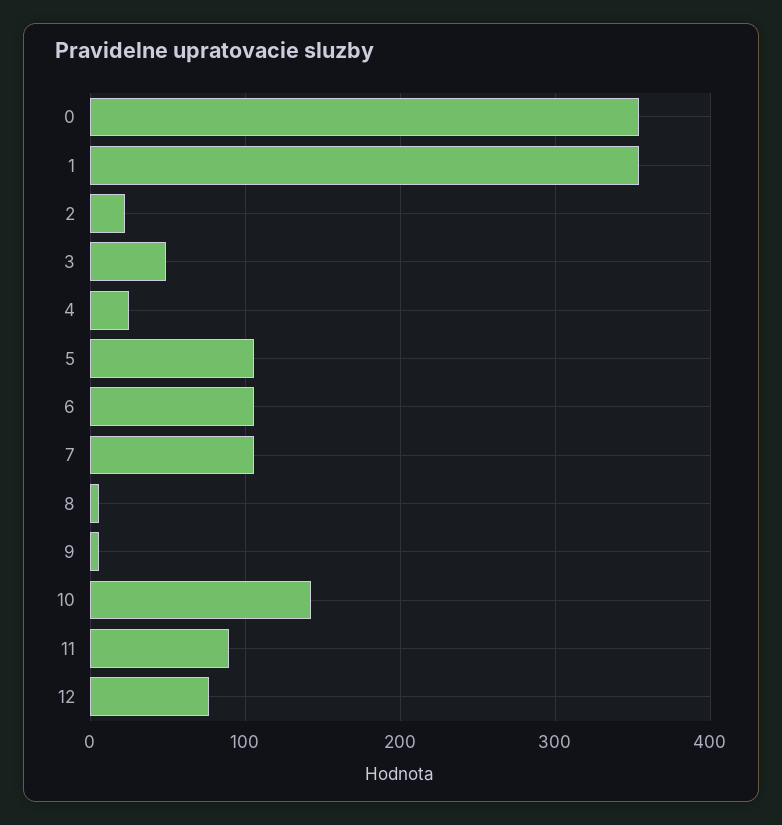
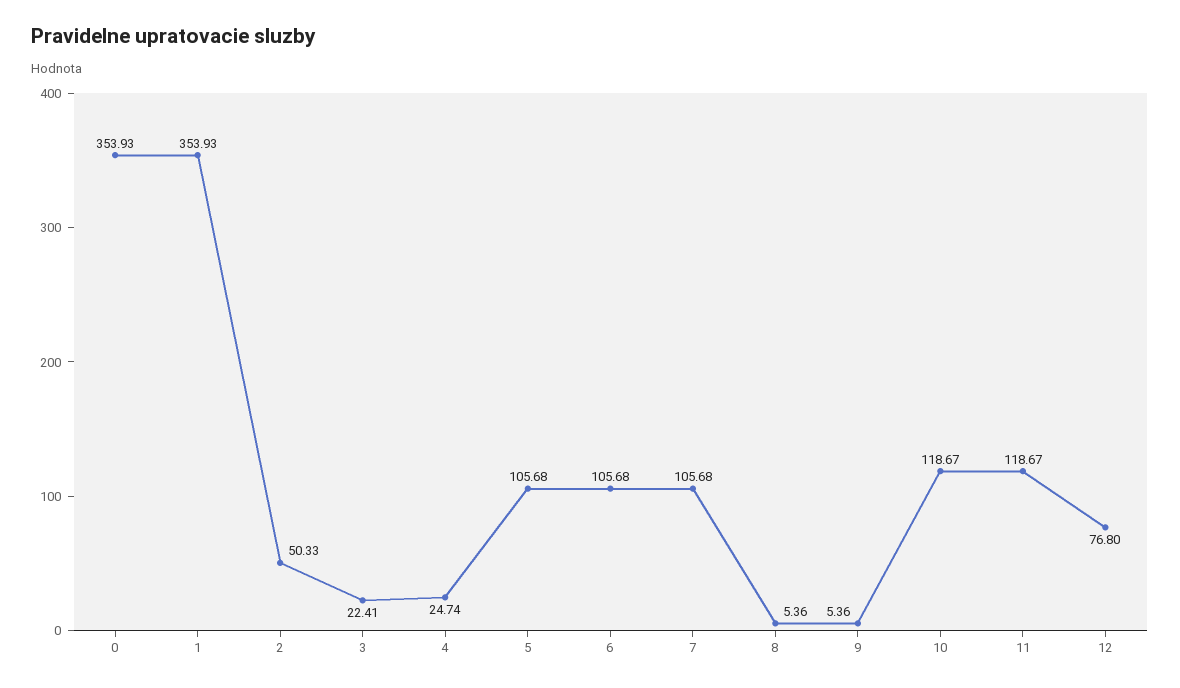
  {
    "0": 353.93,
    "1": 353.93,
-   "2": 20,
+   "2": 50.33,
-   "3": 50,
+   "3": 22.41,
    "4": 24.74,
    "5": 105.68,
    "6": 105.68,
    "7": 105.68,
    "8": 5.36,
    "9": 5.36,
-   "10": 140,
+   "10": 118.67,
-   "11": 90,
+   "11": 118.67,
    "12": 76.8
  }

